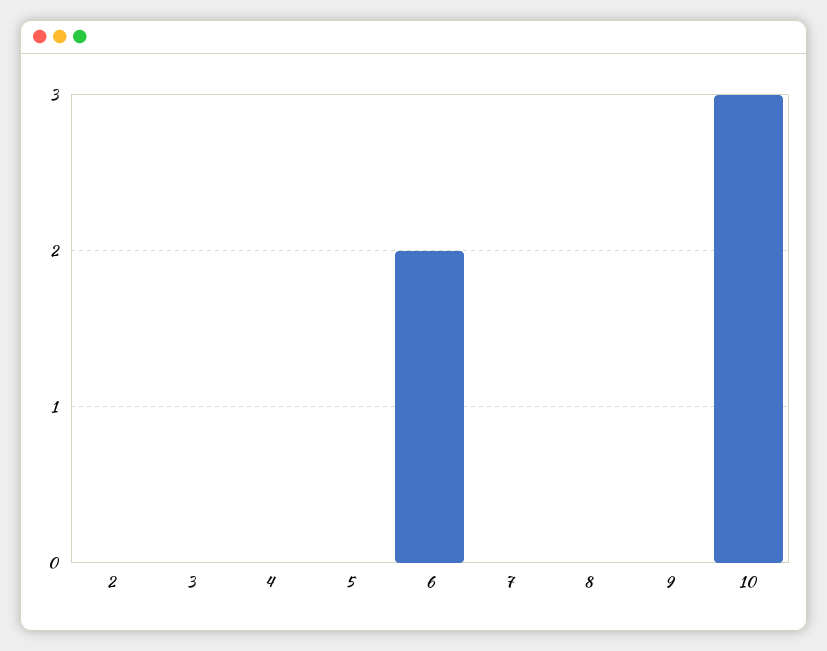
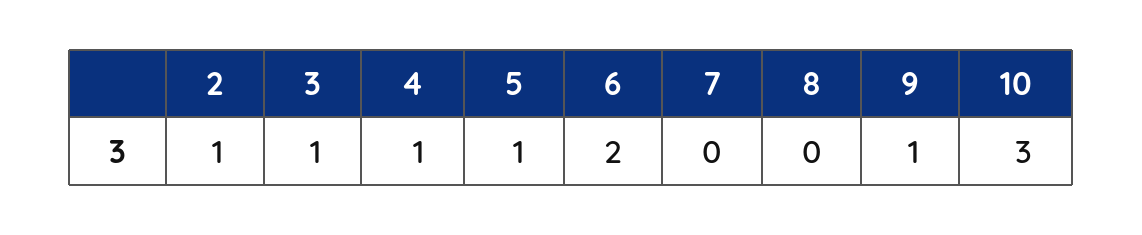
  {
-   "2": 0,
+   "2": 1,
-   "3": 0,
+   "3": 1,
-   "4": 0,
+   "4": 1,
-   "5": 0,
+   "5": 1,
    "6": 2,
    "7": 0,
    "8": 0,
-   "9": 0,
+   "9": 1,
    "10": 3
  }

